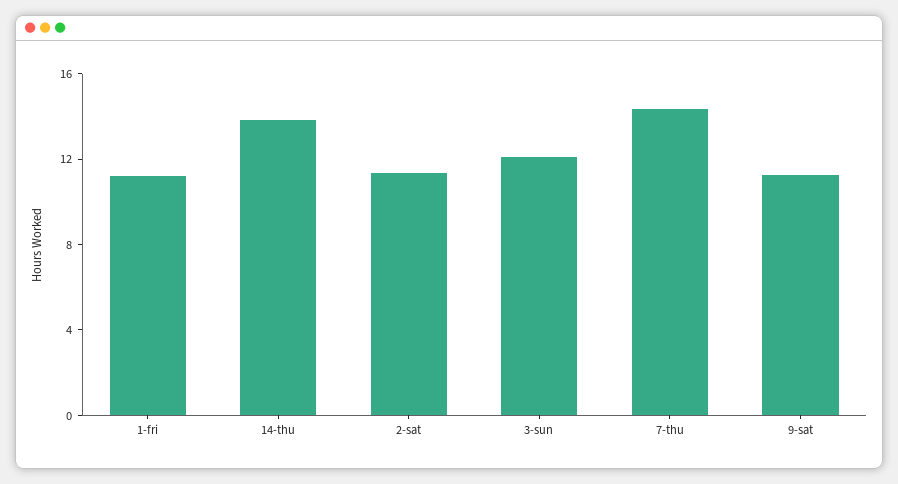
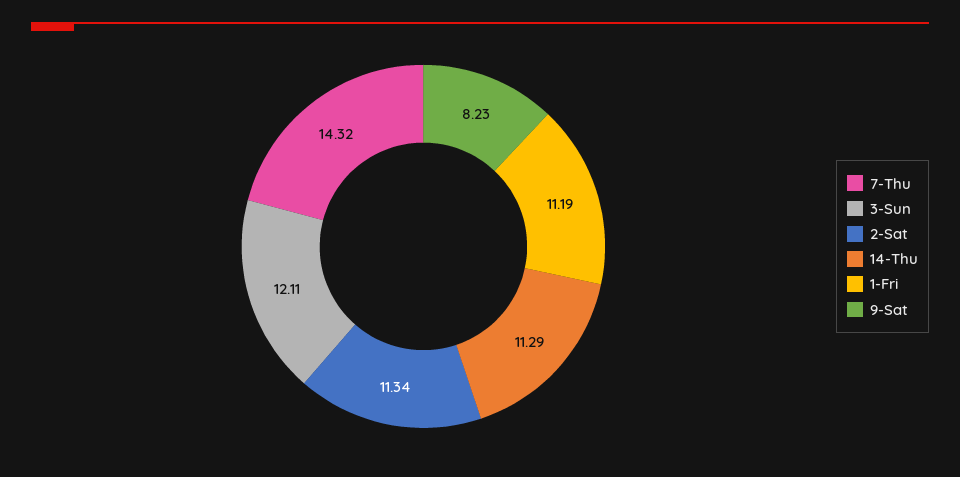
  {
    "1-fri": 11.19,
-   "14-thu": 14,
+   "14-thu": 11.29,
    "2-sat": 11.34,
    "3-sun": 12.11,
    "7-thu": 14.32,
-   "9-sat": 11
+   "9-sat": 8.23
  }

